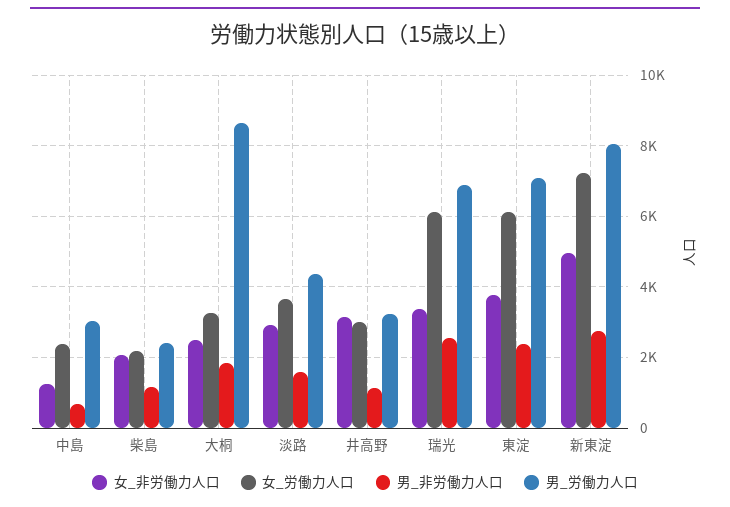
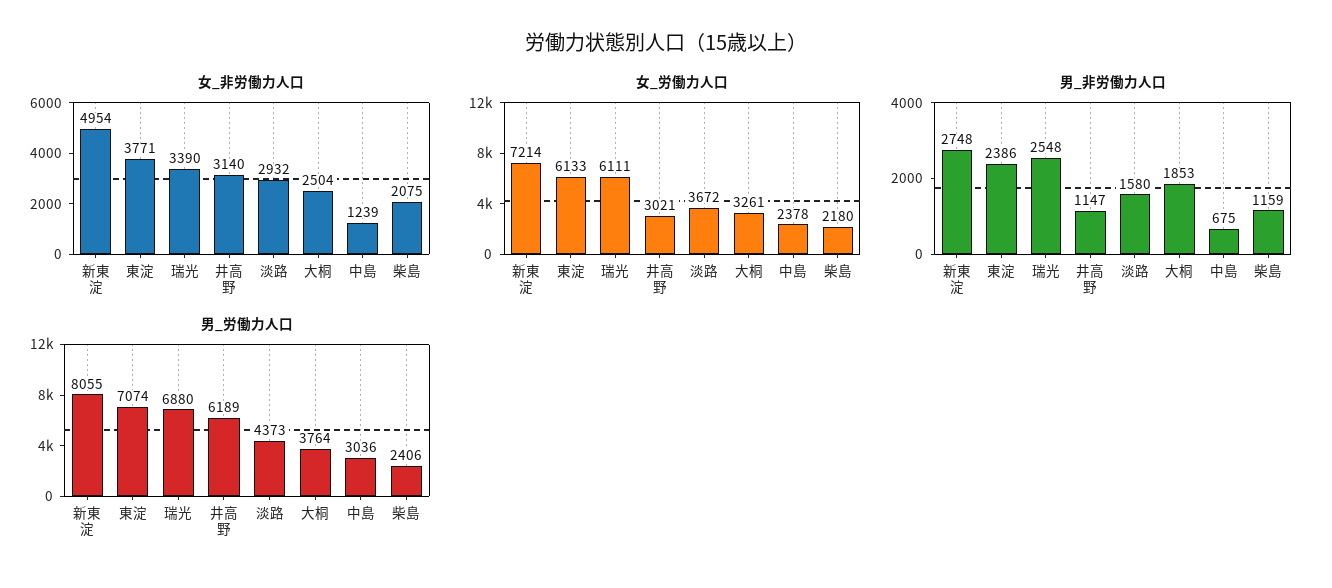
  {
    "女_非労働力人口": {
      "中島": 1239,
      "柴島": 2075,
      "大桐": 2504,
      "淡路": 2932,
      "井高野": 3140,
      "瑞光": 3390,
      "東淀": 3771,
      "新東淀": 4954
    },
    "女_労働力人口": {
      "中島": 2378,
      "柴島": 2180,
      "大桐": 3261,
      "淡路": 3672,
      "井高野": 3021,
      "瑞光": 6111,
      "東淀": 6133,
      "新東淀": 7214
    },
    "男_非労働力人口": {
      "中島": 675,
      "柴島": 1159,
      "大桐": 1853,
      "淡路": 1580,
      "井高野": 1147,
      "瑞光": 2548,
      "東淀": 2386,
      "新東淀": 2748
    },
    "男_労働力人口": {
      "中島": 3036,
      "柴島": 2406,
-     "大桐": 8600,
+     "大桐": 3764,
      "淡路": 4373,
-     "井高野": 3200,
+     "井高野": 6189,
      "瑞光": 6880,
      "東淀": 7074,
      "新東淀": 8055
    }
  }

